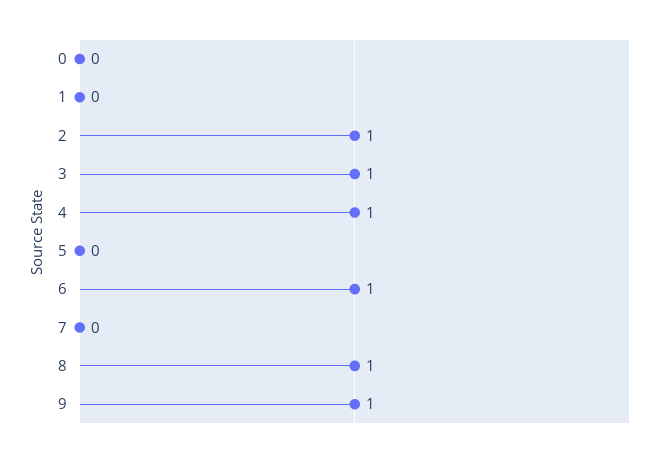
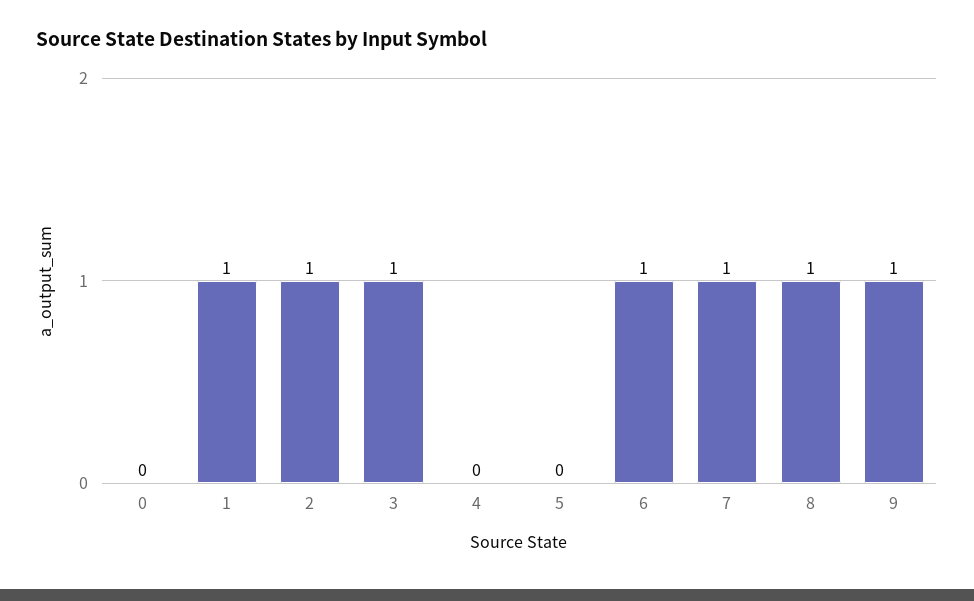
  {
    "0": 0,
-   "1": 0,
+   "1": 1,
    "2": 1,
    "3": 1,
-   "4": 1,
+   "4": 0,
    "5": 0,
    "6": 1,
-   "7": 0,
+   "7": 1,
    "8": 1,
    "9": 1
  }

